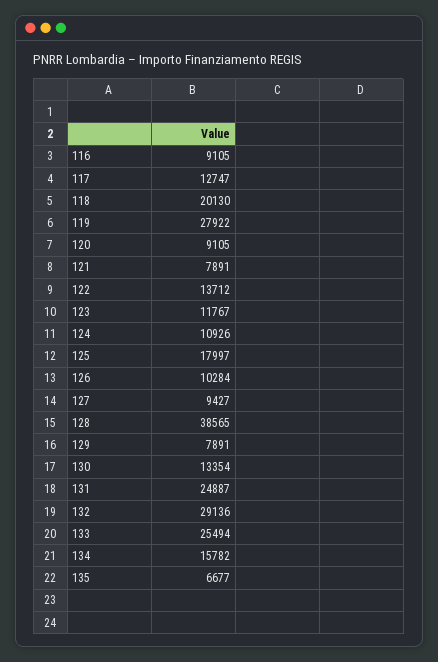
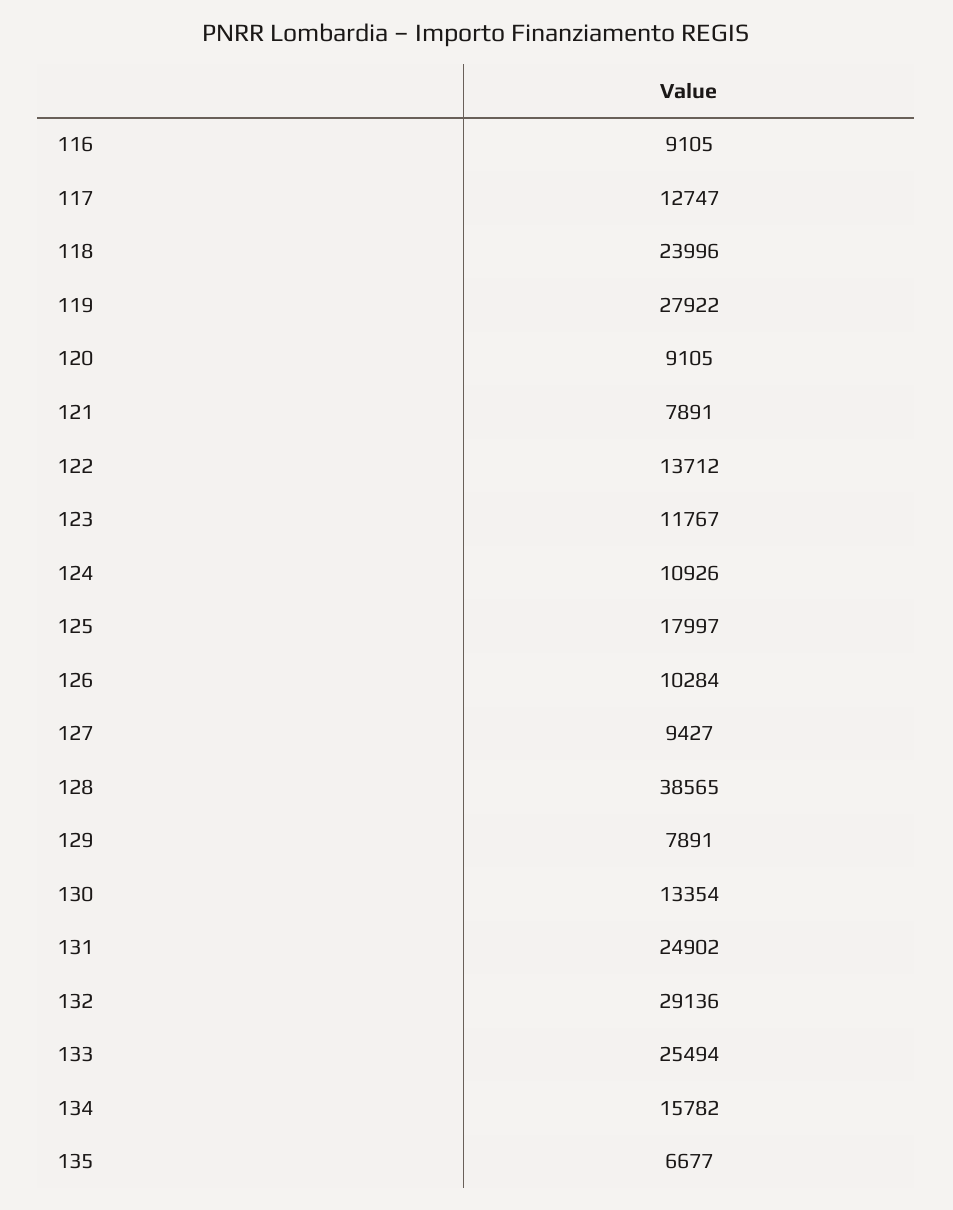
  {
    "116": 9105,
    "117": 12747,
-   "118": 20130,
+   "118": 23996,
    "119": 27922,
    "120": 9105,
    "121": 7891,
    "122": 13712,
    "123": 11767,
    "124": 10926,
    "125": 17997,
    "126": 10284,
    "127": 9427,
    "128": 38565,
    "129": 7891,
    "130": 13354,
-   "131": 24887,
+   "131": 24902,
    "132": 29136,
    "133": 25494,
    "134": 15782,
    "135": 6677
  }

